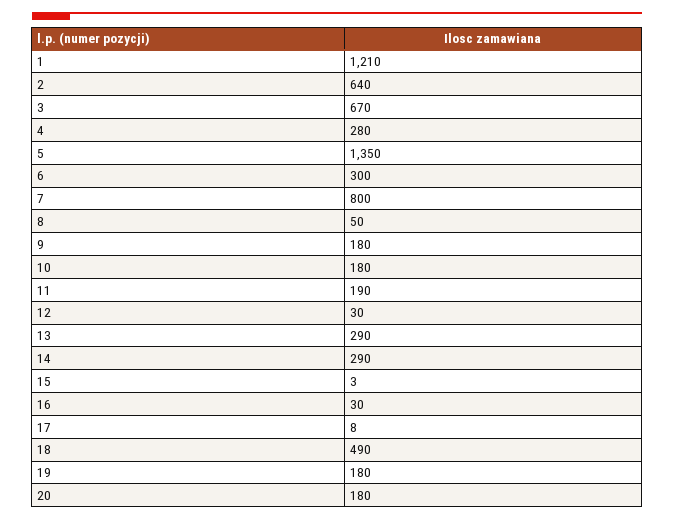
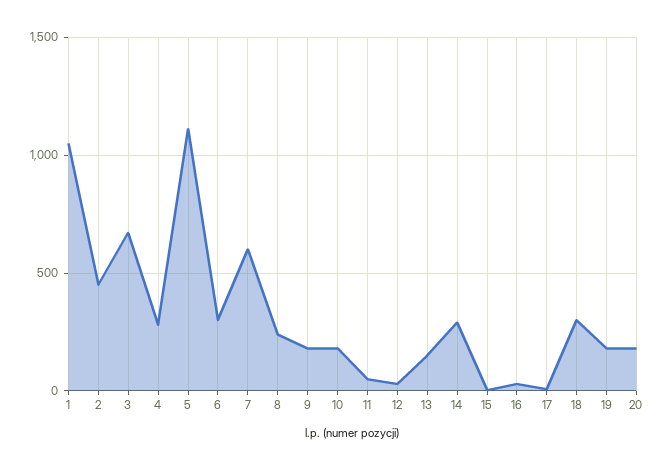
  {
-   "1": 1210,
+   "1": 1050,
-   "2": 640,
+   "2": 450,
    "3": 670,
    "4": 280,
-   "5": 1350,
+   "5": 1100,
    "6": 300,
-   "7": 800,
+   "7": 600,
-   "8": 50,
+   "8": 250,
    "9": 180,
    "10": 180,
-   "11": 190,
+   "11": 50,
    "12": 30,
-   "13": 290,
+   "13": 150,
    "14": 290,
    "15": 3,
    "16": 30,
    "17": 8,
-   "18": 490,
+   "18": 300,
    "19": 180,
    "20": 180
  }

